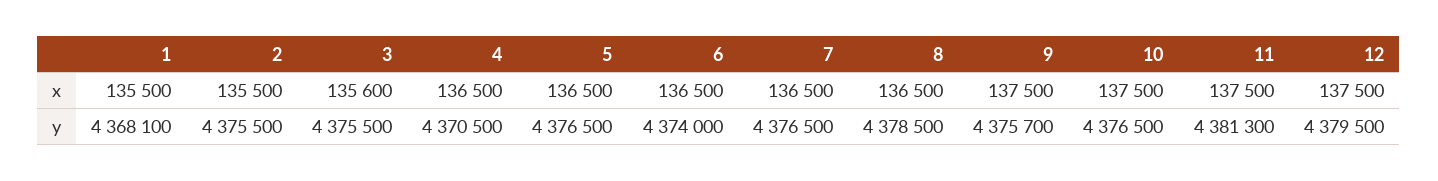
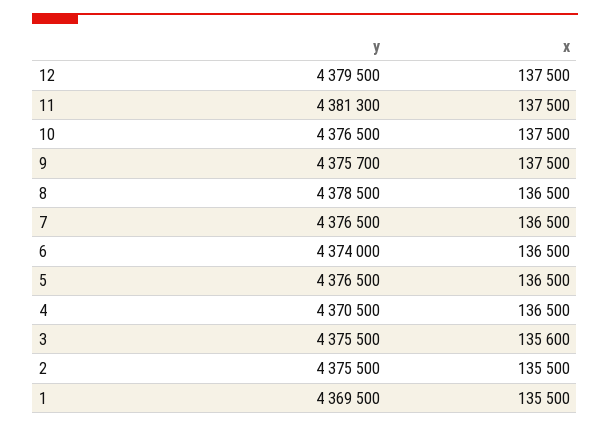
  {
    "1": {
      "x": 135500,
-     "y": 4368100
+     "y": 4369500
    },
    "2": {
      "x": 135500,
      "y": 4375500
    },
    "3": {
      "x": 135600,
      "y": 4375500
    },
    "4": {
      "x": 136500,
      "y": 4370500
    },
    "5": {
      "x": 136500,
      "y": 4376500
    },
    "6": {
      "x": 136500,
      "y": 4374000
    },
    "7": {
      "x": 136500,
      "y": 4376500
    },
    "8": {
      "x": 136500,
      "y": 4378500
    },
    "9": {
      "x": 137500,
      "y": 4375700
    },
    "10": {
      "x": 137500,
      "y": 4376500
    },
    "11": {
      "x": 137500,
      "y": 4381300
    },
    "12": {
      "x": 137500,
      "y": 4379500
    }
  }

